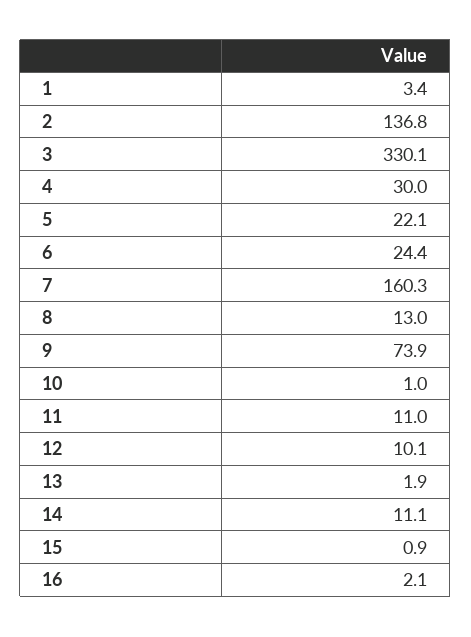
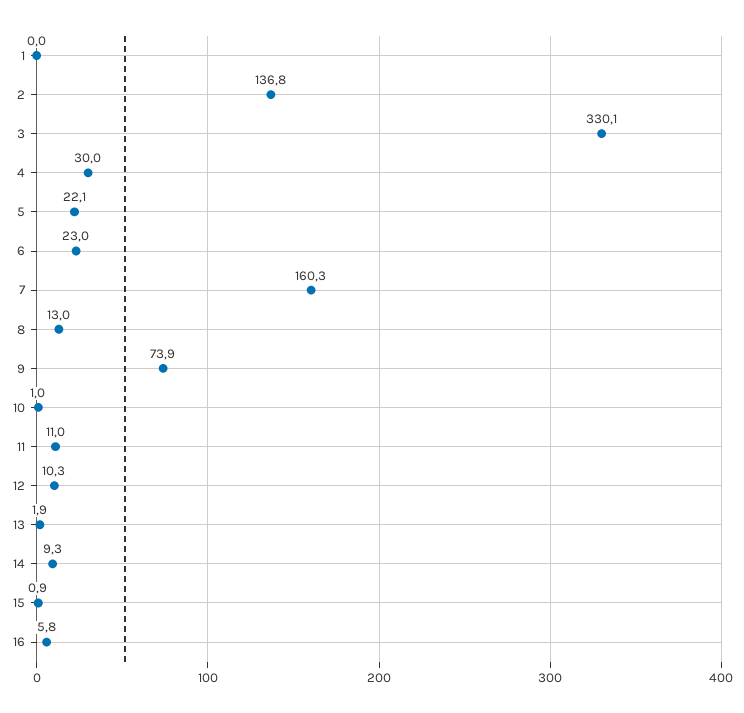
  {
-   "1": 3.4,
+   "1": 0,
    "2": 136.8,
    "3": 330.1,
    "4": 30,
    "5": 22.1,
-   "6": 24.4,
+   "6": 23,
    "7": 160.3,
    "8": 13,
    "9": 73.9,
    "10": 1,
    "11": 11,
-   "12": 10.1,
+   "12": 10.3,
    "13": 1.9,
-   "14": 11.1,
+   "14": 9.3,
    "15": 0.9,
-   "16": 2.1
+   "16": 5.8
  }

